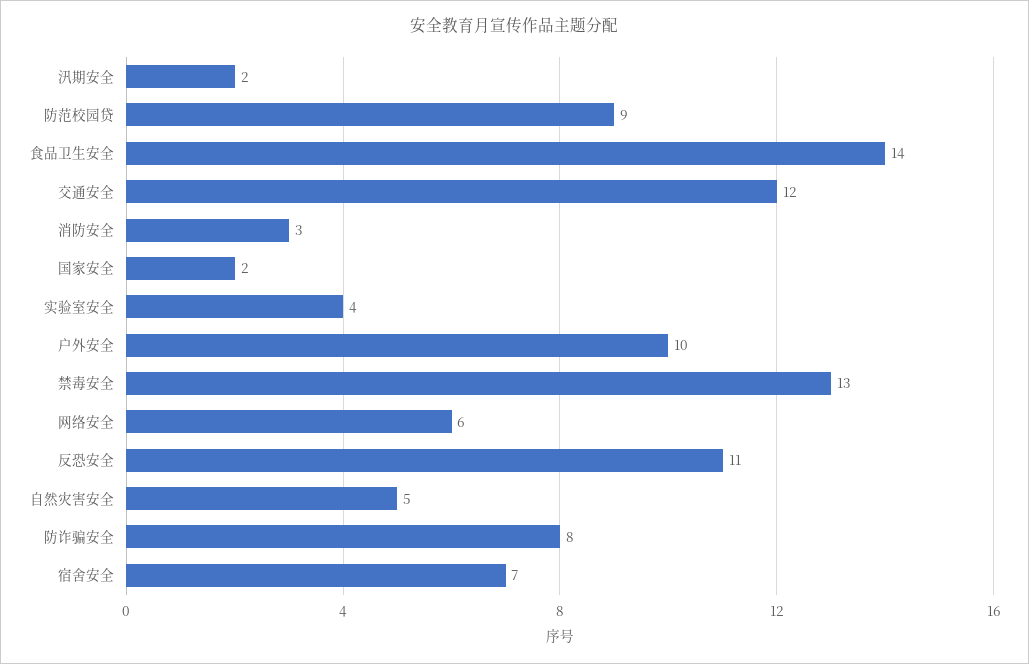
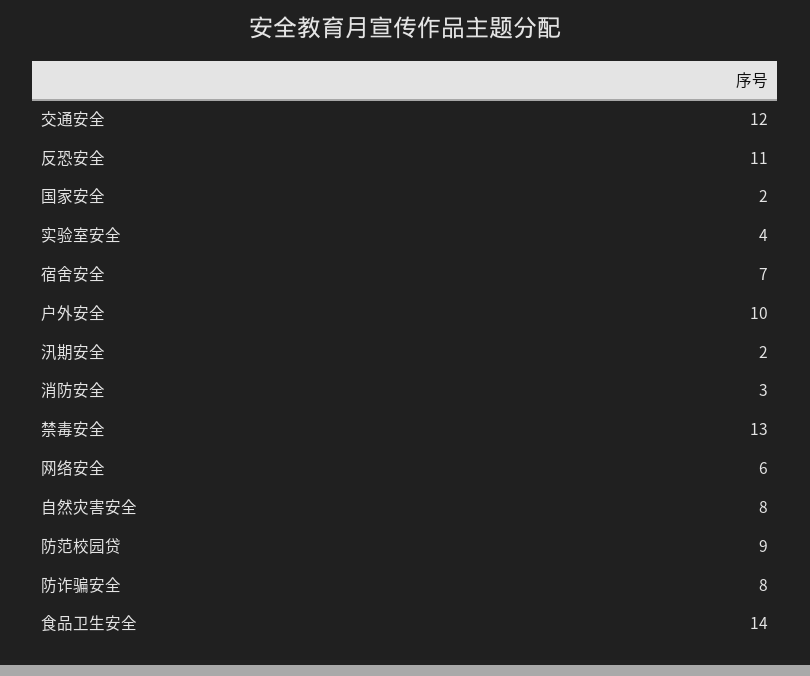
  {
    "汛期安全": 2,
    "防范校园贷": 9,
    "食品卫生安全": 14,
    "交通安全": 12,
    "消防安全": 3,
    "国家安全": 2,
    "实验室安全": 4,
    "户外安全": 10,
    "禁毒安全": 13,
    "网络安全": 6,
    "反恐安全": 11,
-   "自然灾害安全": 5,
+   "自然灾害安全": 8,
    "防诈骗安全": 8,
    "宿舍安全": 7
  }

